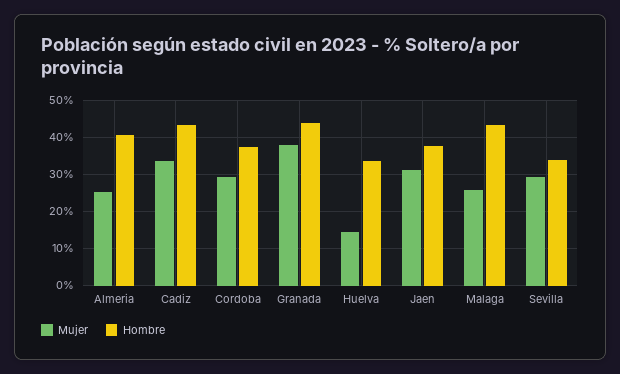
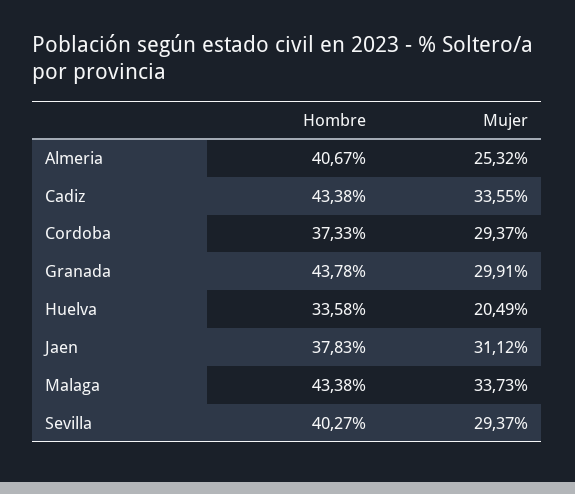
  {
    "Mujer": {
      "Almeria": 25.32,
      "Cadiz": 33.55,
      "Cordoba": 29.37,
-     "Granada": 38,
+     "Granada": 29.91,
-     "Huelva": 14,
+     "Huelva": 20.49,
      "Jaen": 31.12,
-     "Malaga": 26,
+     "Malaga": 33.73,
      "Sevilla": 29.37
    },
    "Hombre": {
      "Almeria": 40.67,
      "Cadiz": 43.38,
      "Cordoba": 37.33,
      "Granada": 43.78,
      "Huelva": 33.58,
      "Jaen": 37.83,
      "Malaga": 43.38,
-     "Sevilla": 34
+     "Sevilla": 40.27
    }
  }

